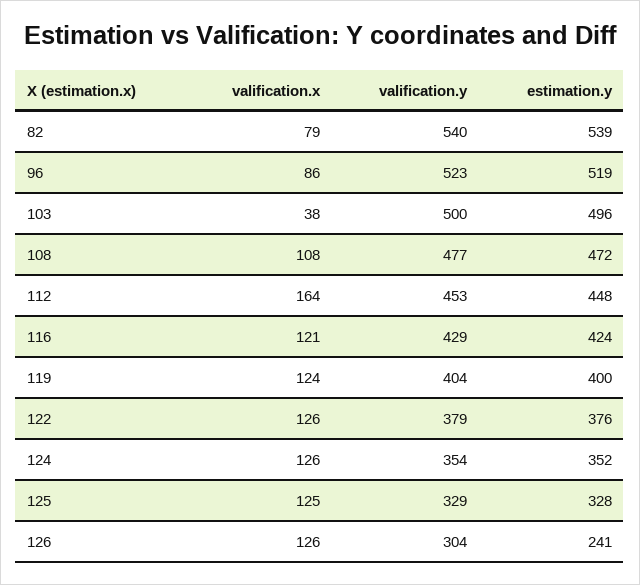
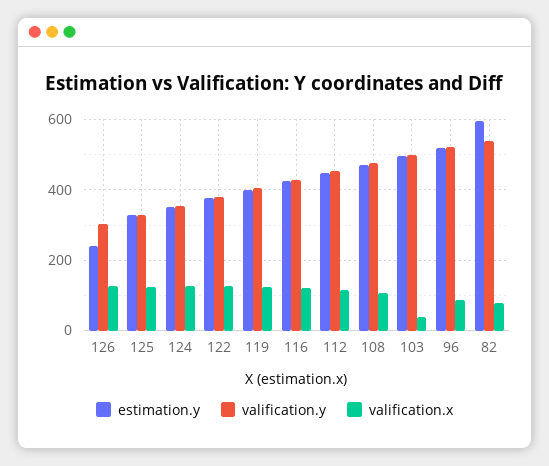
  {
    "valification.x": {
      "82": 79,
      "96": 86,
      "103": 38,
      "108": 108,
-     "112": 164,
+     "112": 120,
      "116": 121,
      "119": 124,
      "122": 126,
      "124": 126,
      "125": 125,
      "126": 126
    },
    "valification.y": {
      "82": 540,
      "96": 523,
      "103": 500,
      "108": 477,
      "112": 453,
      "116": 429,
      "119": 404,
      "122": 379,
      "124": 354,
      "125": 329,
      "126": 304
    },
    "estimation.y": {
-     "82": 539,
+     "82": 600,
      "96": 519,
      "103": 496,
      "108": 472,
      "112": 448,
      "116": 424,
      "119": 400,
      "122": 376,
      "124": 352,
      "125": 328,
      "126": 241
    }
  }

